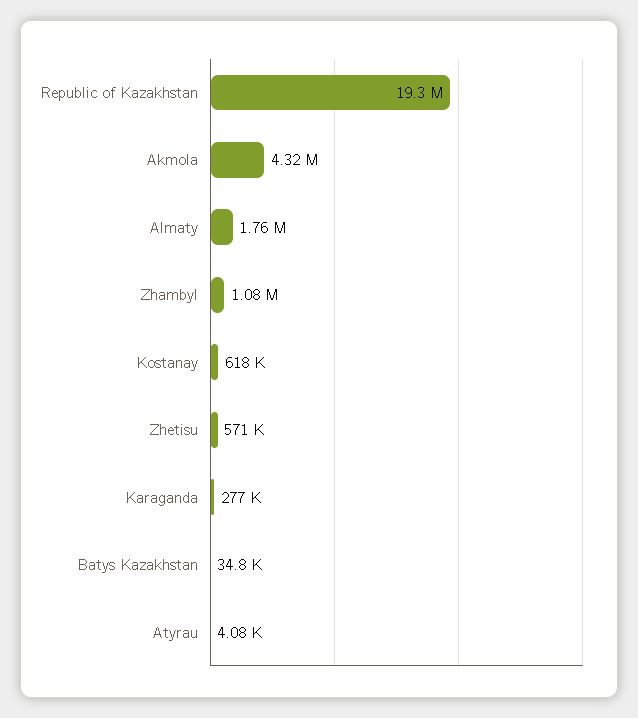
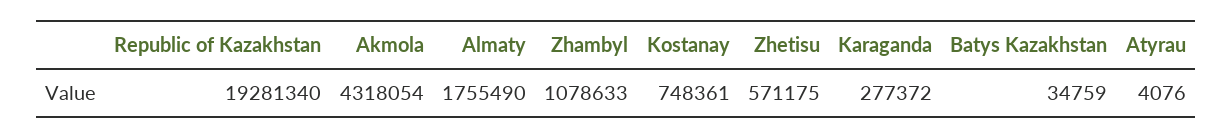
  {
    "Republic of Kazakhstan": 19281340,
    "Akmola": 4318054,
    "Almaty": 1755490,
    "Zhambyl": 1078633,
-   "Kostanay": 618000,
+   "Kostanay": 748361,
    "Zhetisu": 571175,
    "Karaganda": 277372,
    "Batys Kazakhstan": 34759,
    "Atyrau": 4076
  }

